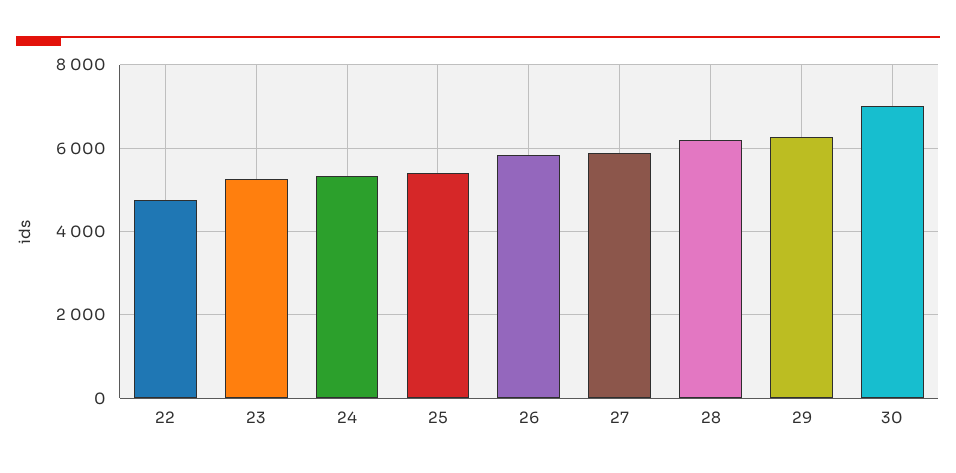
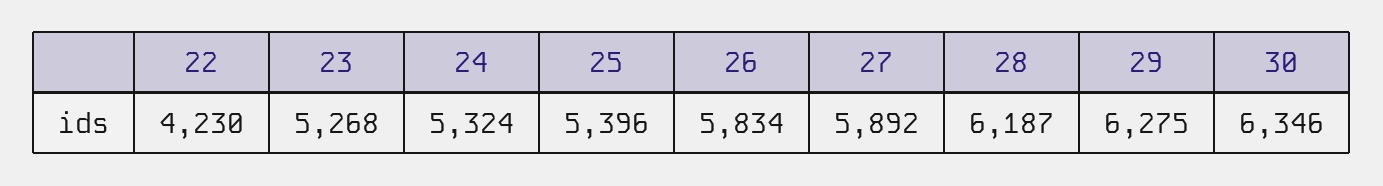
  {
-   "22": 4800,
+   "22": 4230,
    "23": 5268,
    "24": 5324,
    "25": 5396,
    "26": 5834,
    "27": 5892,
    "28": 6187,
    "29": 6275,
-   "30": 7000
+   "30": 6346
  }

